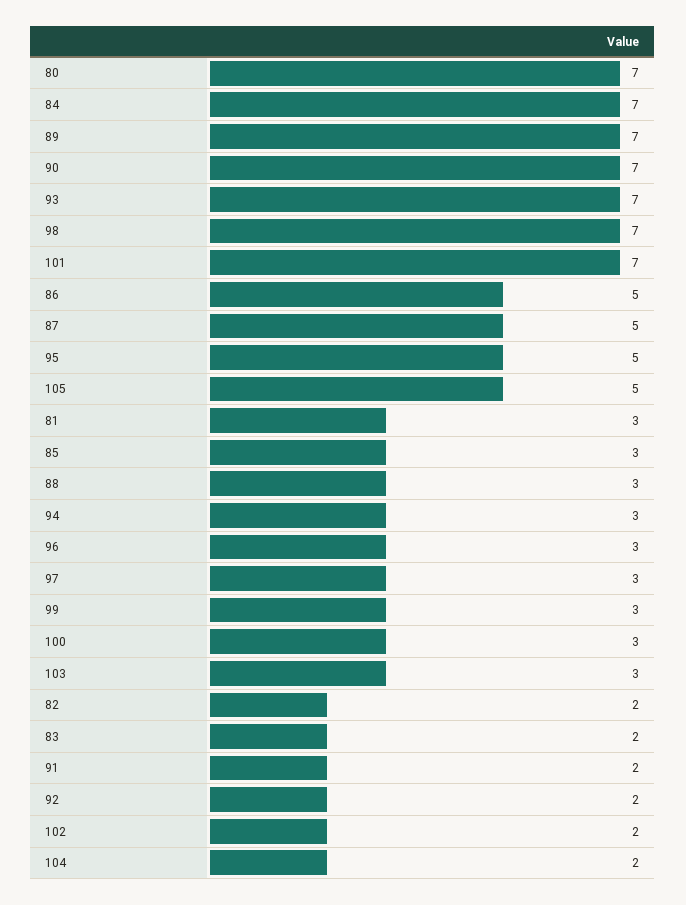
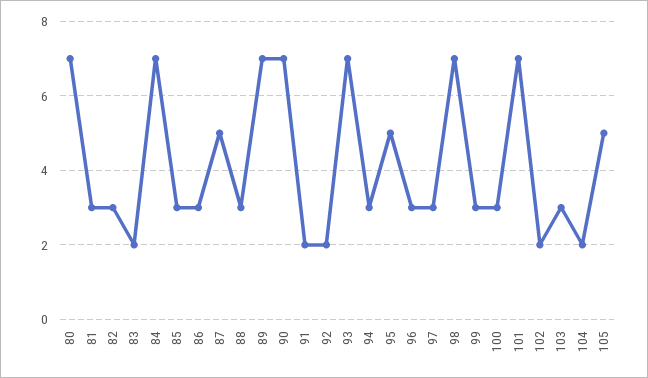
  {
    "80": 7,
    "84": 7,
    "89": 7,
    "90": 7,
    "93": 7,
    "98": 7,
    "101": 7,
-   "86": 5,
+   "86": 3,
    "87": 5,
    "95": 5,
    "105": 5,
    "81": 3,
    "85": 3,
    "88": 3,
    "94": 3,
    "96": 3,
    "97": 3,
    "99": 3,
    "100": 3,
    "103": 3,
-   "82": 2,
+   "82": 3,
    "83": 2,
    "91": 2,
    "92": 2,
    "102": 2,
    "104": 2
  }

